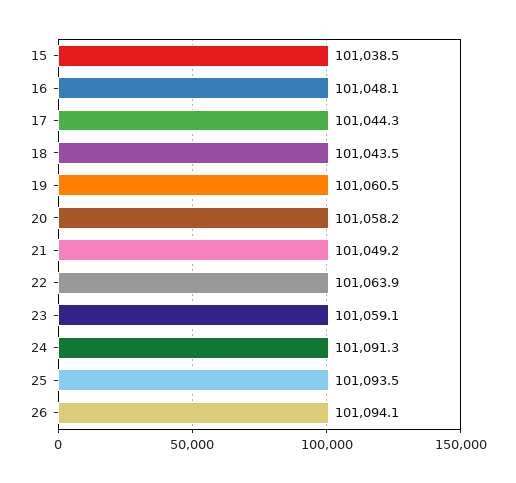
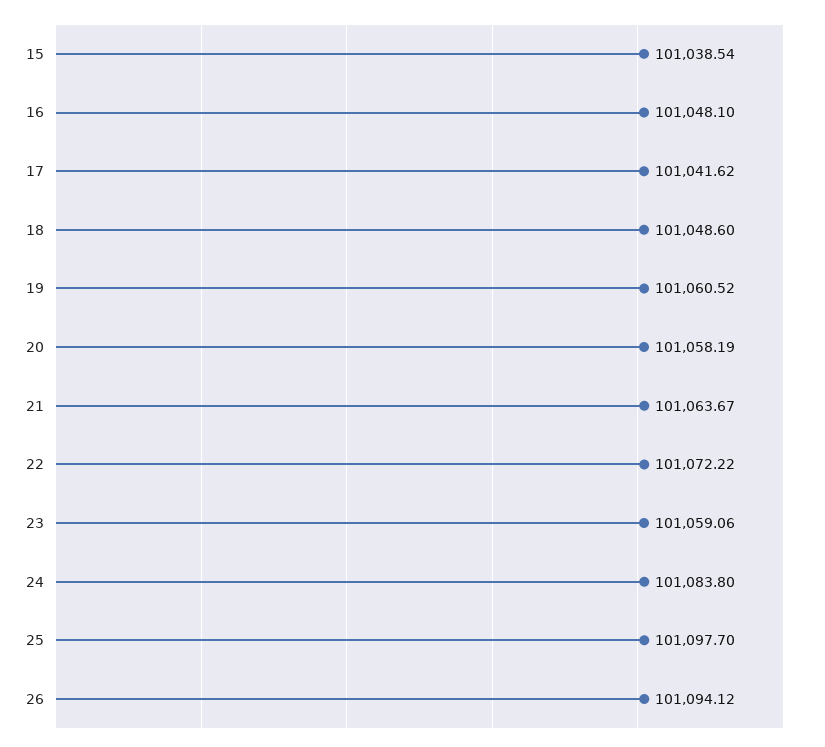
  {
    "15": 101038.54,
    "16": 101048.1,
-   "17": 101044.3,
+   "17": 101041.62,
-   "18": 101043.5,
+   "18": 101048.6,
    "19": 101060.52,
    "20": 101058.19,
-   "21": 101049.2,
+   "21": 101063.67,
-   "22": 101063.9,
+   "22": 101072.22,
    "23": 101059.06,
-   "24": 101091.3,
+   "24": 101083.8,
-   "25": 101093.5,
+   "25": 101097.7,
    "26": 101094.12
  }

